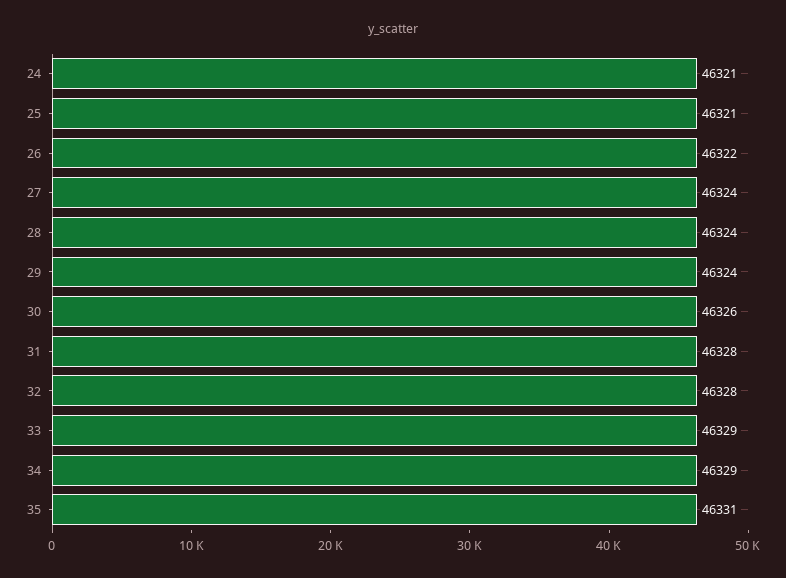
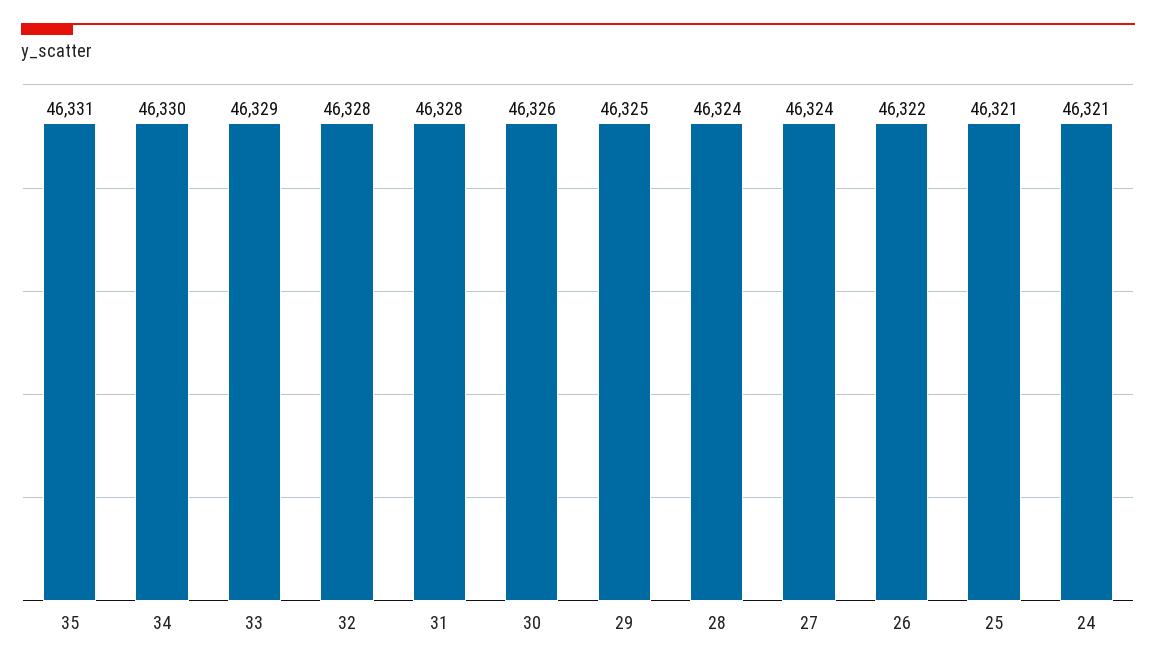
  {
    "24": 46321,
    "25": 46321,
    "26": 46322,
    "27": 46324,
    "28": 46324,
-   "29": 46324,
+   "29": 46325,
    "30": 46326,
    "31": 46328,
    "32": 46328,
    "33": 46329,
-   "34": 46329,
+   "34": 46330,
    "35": 46331
  }

